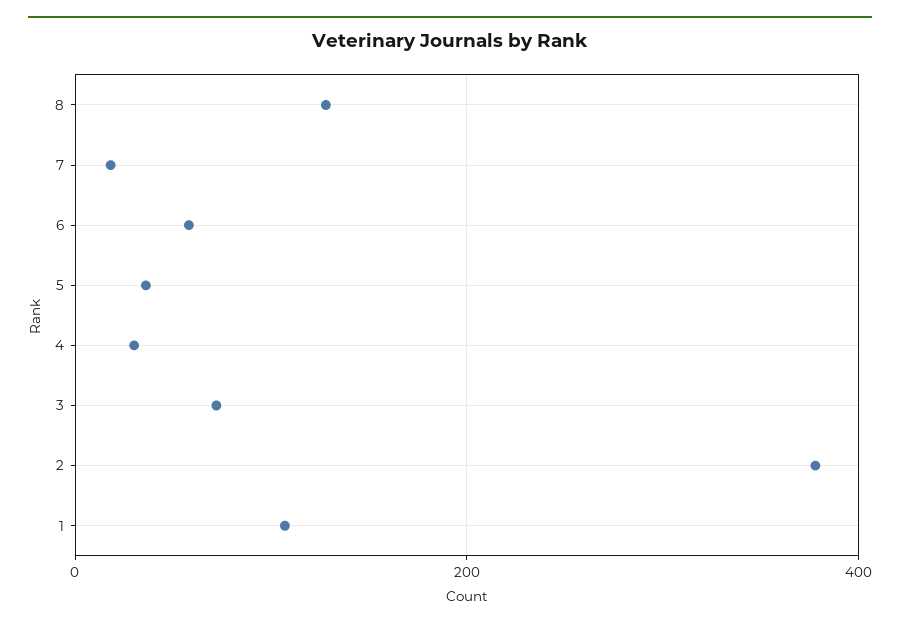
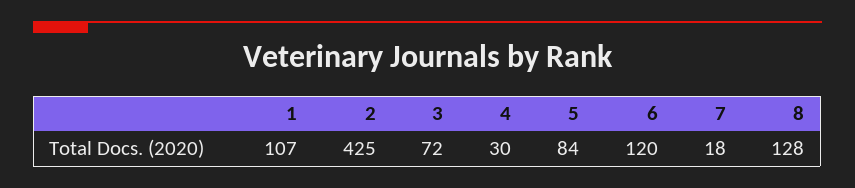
  {
    "8": 128,
    "7": 18,
-   "6": 60,
+   "6": 120,
-   "5": 40,
+   "5": 84,
    "4": 30,
    "3": 72,
-   "2": 380,
+   "2": 425,
    "1": 107
  }

